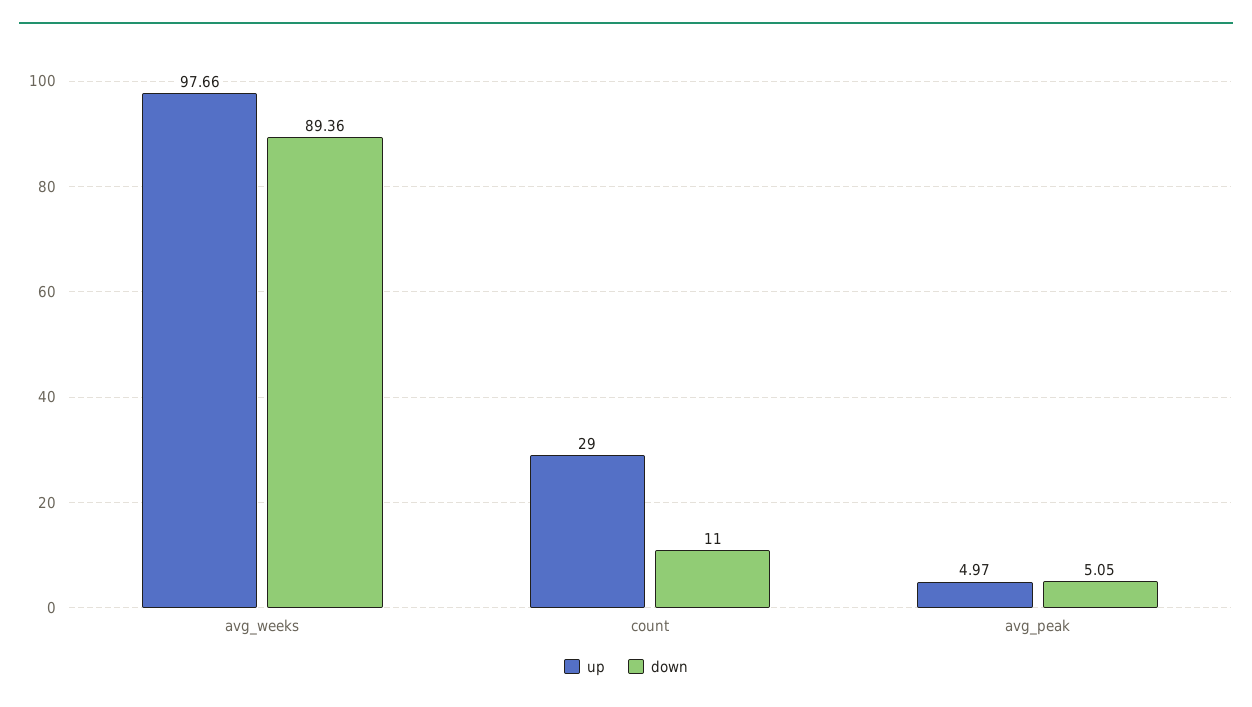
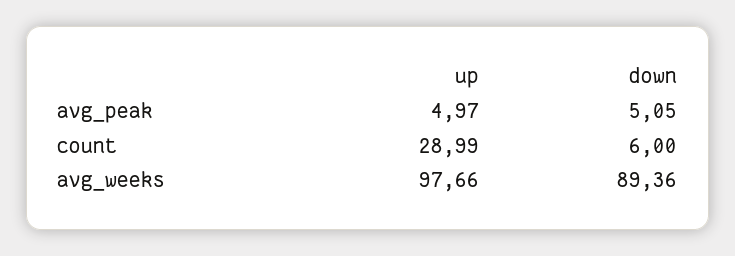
  {
    "up": {
      "avg_weeks": 97.66,
-     "count": 29,
+     "count": 28.99,
      "avg_peak": 4.97
    },
    "down": {
      "avg_weeks": 89.36,
-     "count": 11,
+     "count": 6,
      "avg_peak": 5.05
    }
  }

